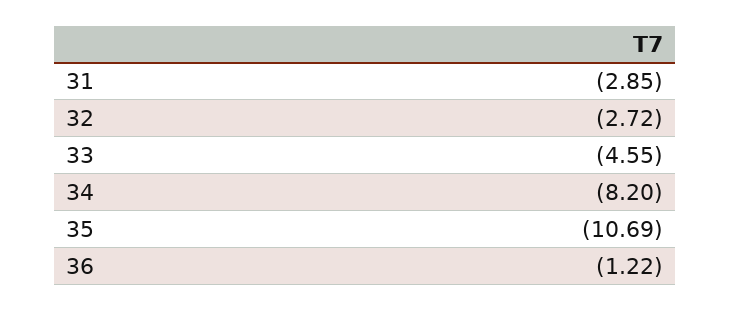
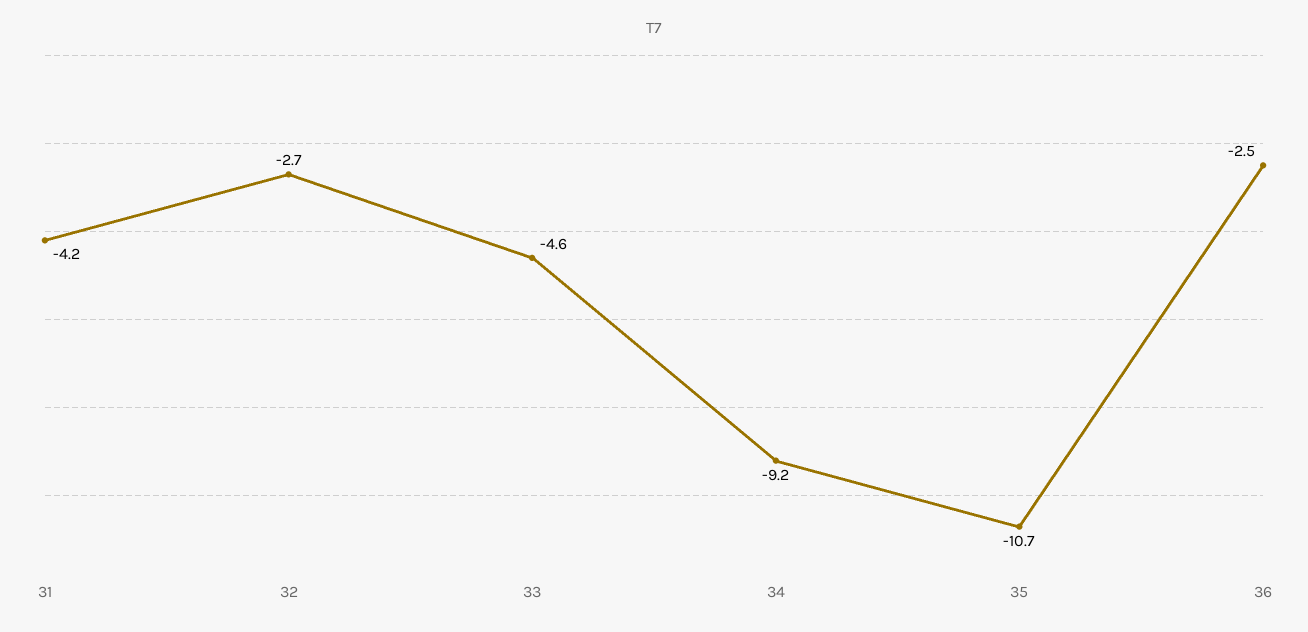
  {
-   "31": -2.85,
+   "31": -4.2,
    "32": -2.72,
    "33": -4.55,
-   "34": -8.2,
+   "34": -9.2,
    "35": -10.69,
-   "36": -1.22
+   "36": -2.5
  }

